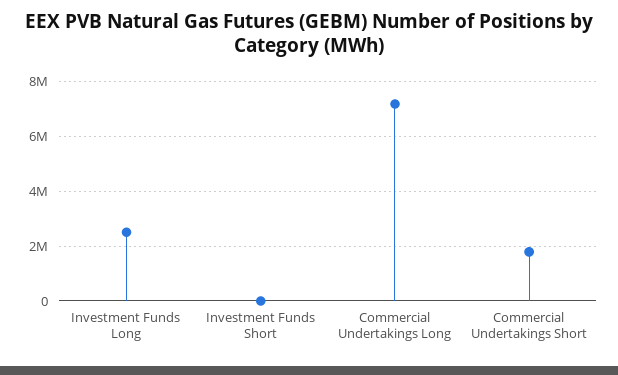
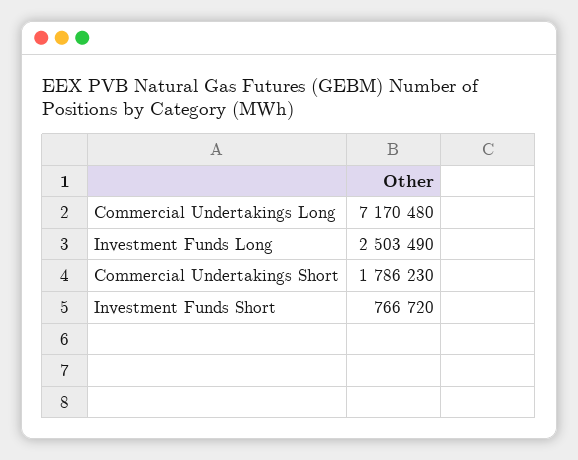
  {
    "Investment Funds Long": 2503490,
-   "Investment Funds Short": 0,
+   "Investment Funds Short": 766720,
    "Commercial Undertakings Long": 7170480,
    "Commercial Undertakings Short": 1786230
  }

